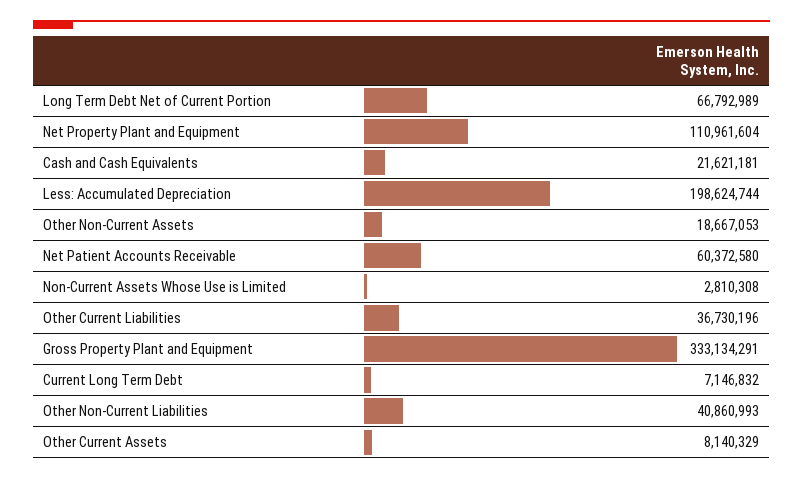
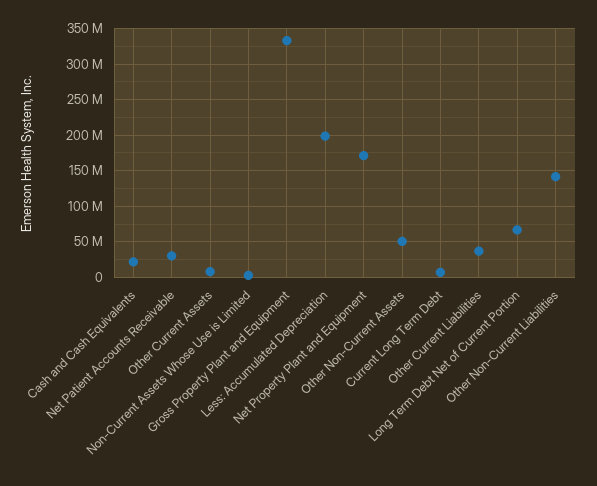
  {
    "Long Term Debt Net of Current Portion": 66792989,
-   "Net Property Plant and Equipment": 110961604,
+   "Net Property Plant and Equipment": 170000000,
    "Cash and Cash Equivalents": 21621181,
    "Less: Accumulated Depreciation": 198624744,
-   "Other Non-Current Assets": 18667053,
+   "Other Non-Current Assets": 50000000,
-   "Net Patient Accounts Receivable": 60372580,
+   "Net Patient Accounts Receivable": 30000000,
    "Non-Current Assets Whose Use is Limited": 2810308,
    "Other Current Liabilities": 36730196,
    "Gross Property Plant and Equipment": 333134291,
    "Current Long Term Debt": 7146832,
-   "Other Non-Current Liabilities": 40860993,
+   "Other Non-Current Liabilities": 140000000,
    "Other Current Assets": 8140329
  }

